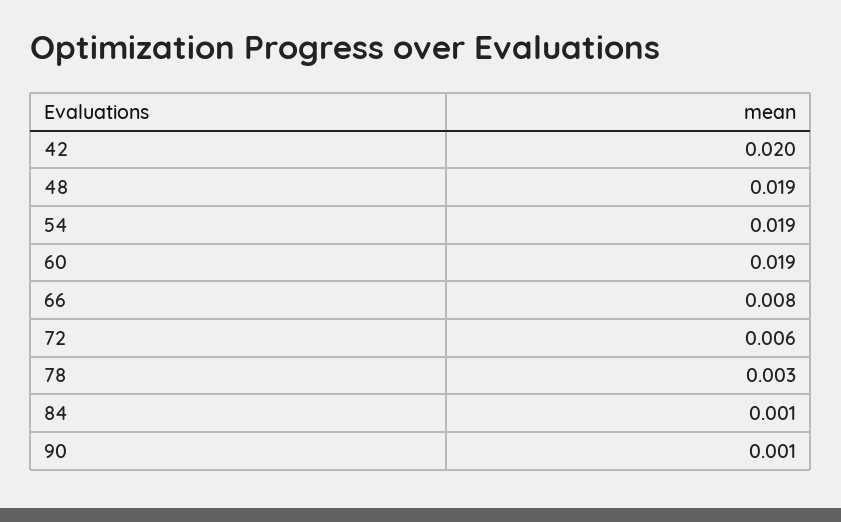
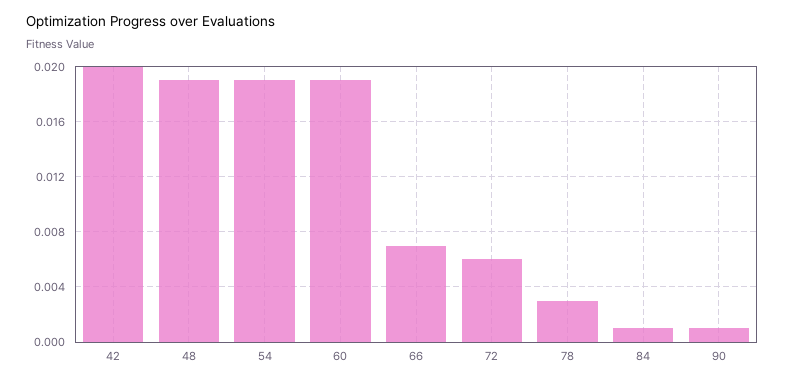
  {
    "42": 0.02,
    "48": 0.019,
    "54": 0.019,
    "60": 0.019,
-   "66": 0.008,
+   "66": 0.007,
    "72": 0.006,
    "78": 0.003,
    "84": 0.001,
    "90": 0.001
  }

